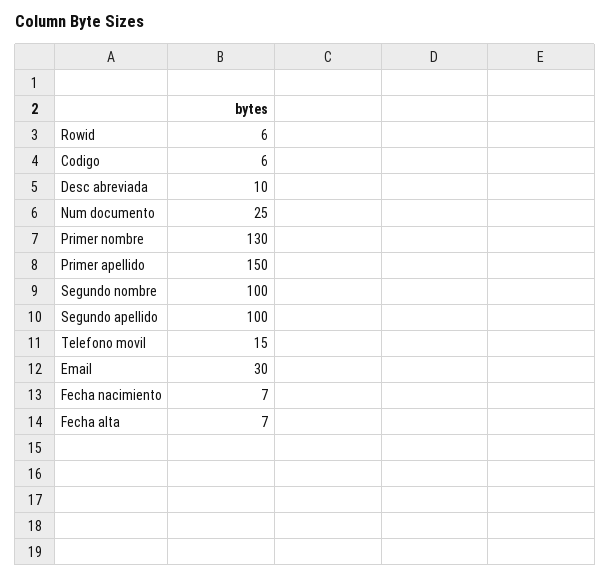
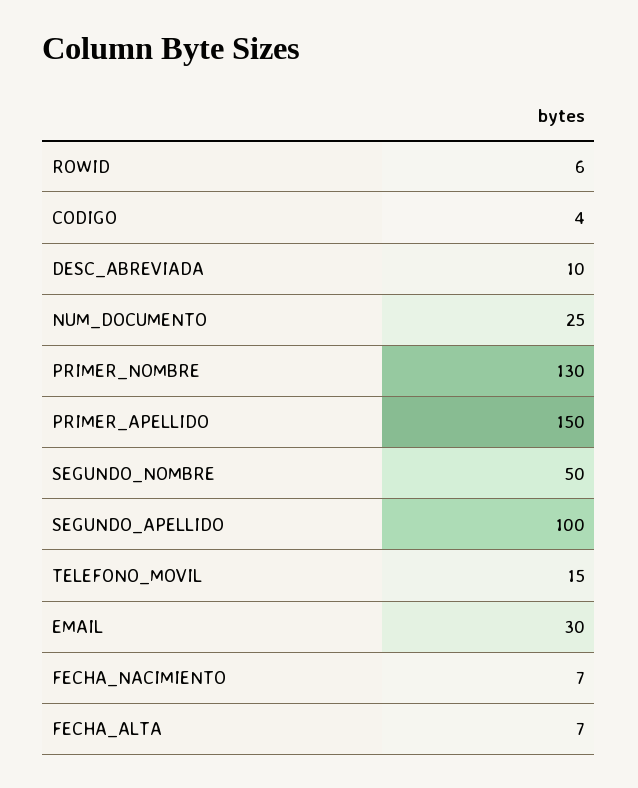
  {
    "Rowid": 6,
-   "Codigo": 6,
+   "Codigo": 4,
    "Desc abreviada": 10,
    "Num documento": 25,
    "Primer nombre": 130,
    "Primer apellido": 150,
-   "Segundo nombre": 100,
+   "Segundo nombre": 50,
    "Segundo apellido": 100,
    "Telefono movil": 15,
    "Email": 30,
    "Fecha nacimiento": 7,
    "Fecha alta": 7
  }

